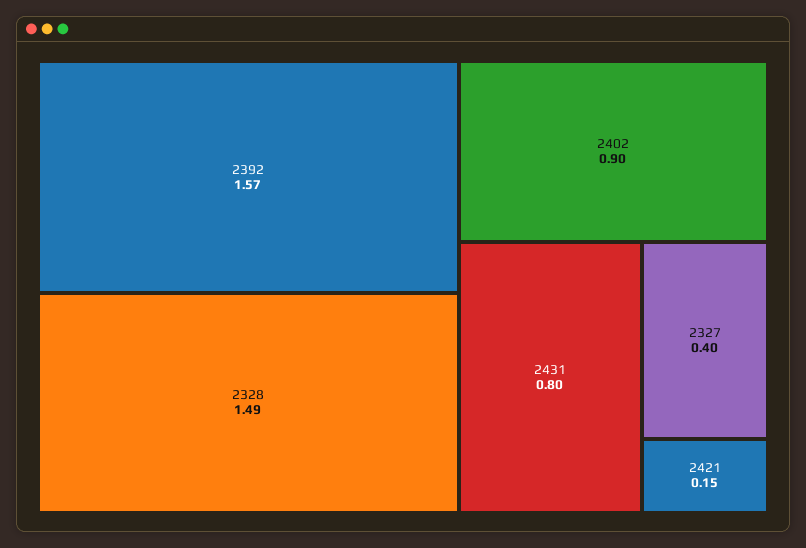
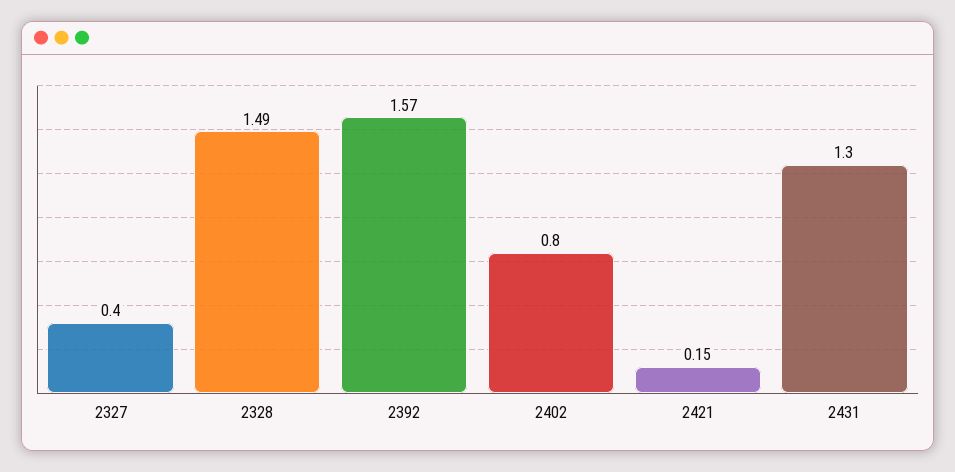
  {
    "2392": 1.57,
    "2328": 1.49,
-   "2402": 0.9,
+   "2402": 0.8,
-   "2431": 0.8,
+   "2431": 1.3,
    "2327": 0.4,
    "2421": 0.15
  }

